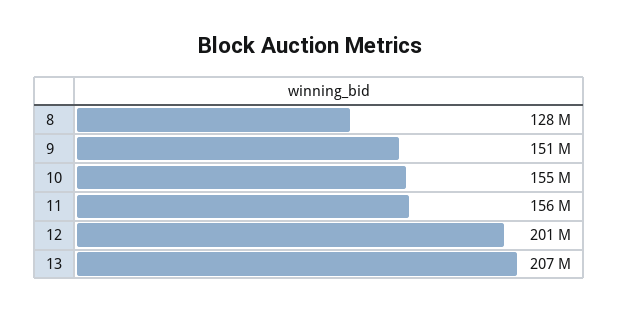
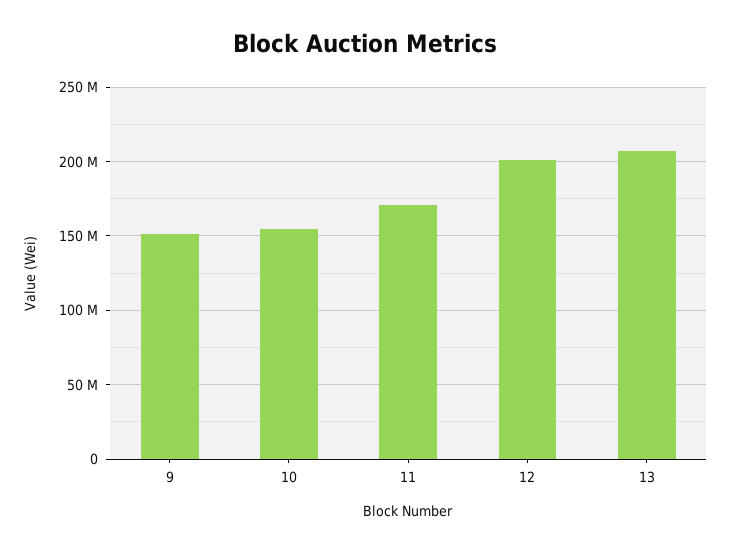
  {
-   "8": 128000000,
    "9": 151000000,
    "10": 155000000,
-   "11": 156000000,
+   "11": 170000000,
    "12": 201000000,
    "13": 207000000
  }

